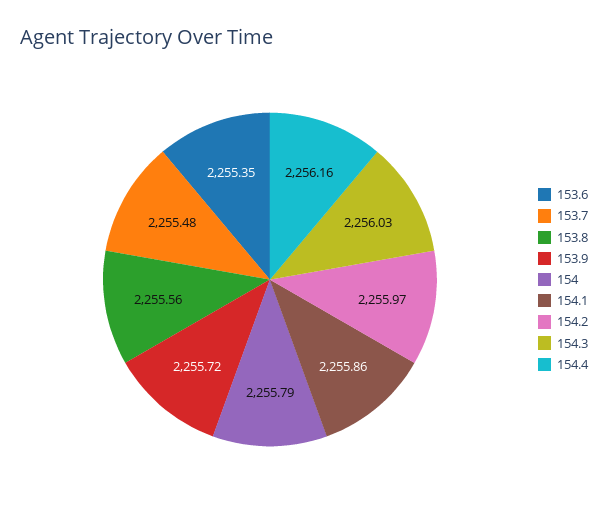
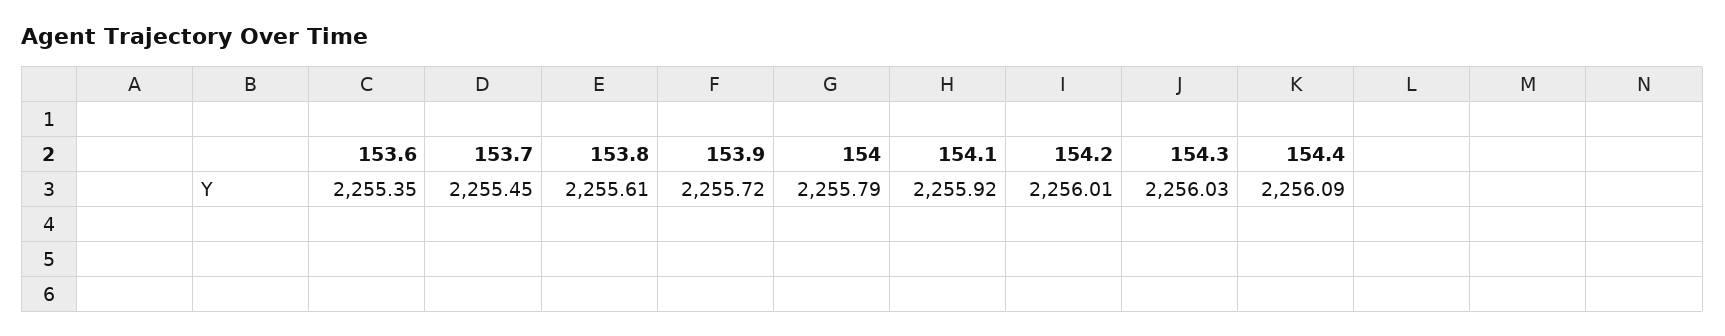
  {
    "153.6": 2255.35,
-   "153.7": 2255.48,
+   "153.7": 2255.45,
-   "153.8": 2255.56,
+   "153.8": 2255.61,
    "153.9": 2255.72,
    "154": 2255.79,
-   "154.1": 2255.86,
+   "154.1": 2255.92,
-   "154.2": 2255.97,
+   "154.2": 2256.01,
    "154.3": 2256.03,
-   "154.4": 2256.16
+   "154.4": 2256.09
  }

